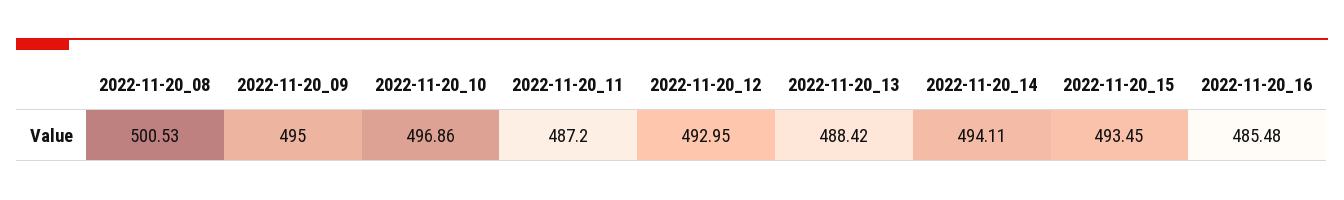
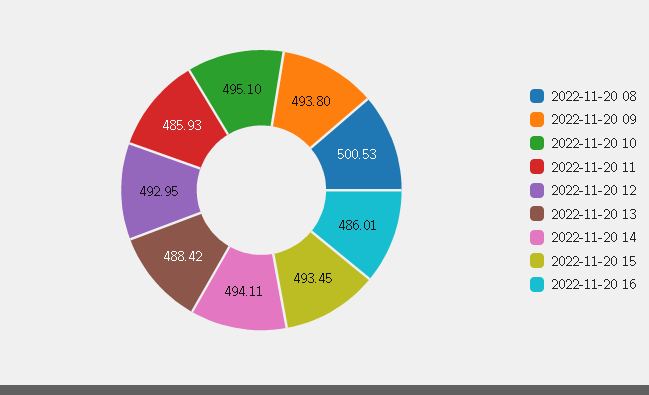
  {
    "2022-11-20_08": 500.53,
-   "2022-11-20_09": 495,
+   "2022-11-20_09": 493.8,
-   "2022-11-20_10": 496.86,
+   "2022-11-20_10": 495.1,
-   "2022-11-20_11": 487.2,
+   "2022-11-20_11": 485.93,
    "2022-11-20_12": 492.95,
    "2022-11-20_13": 488.42,
    "2022-11-20_14": 494.11,
    "2022-11-20_15": 493.45,
-   "2022-11-20_16": 485.48
+   "2022-11-20_16": 486.01
  }

